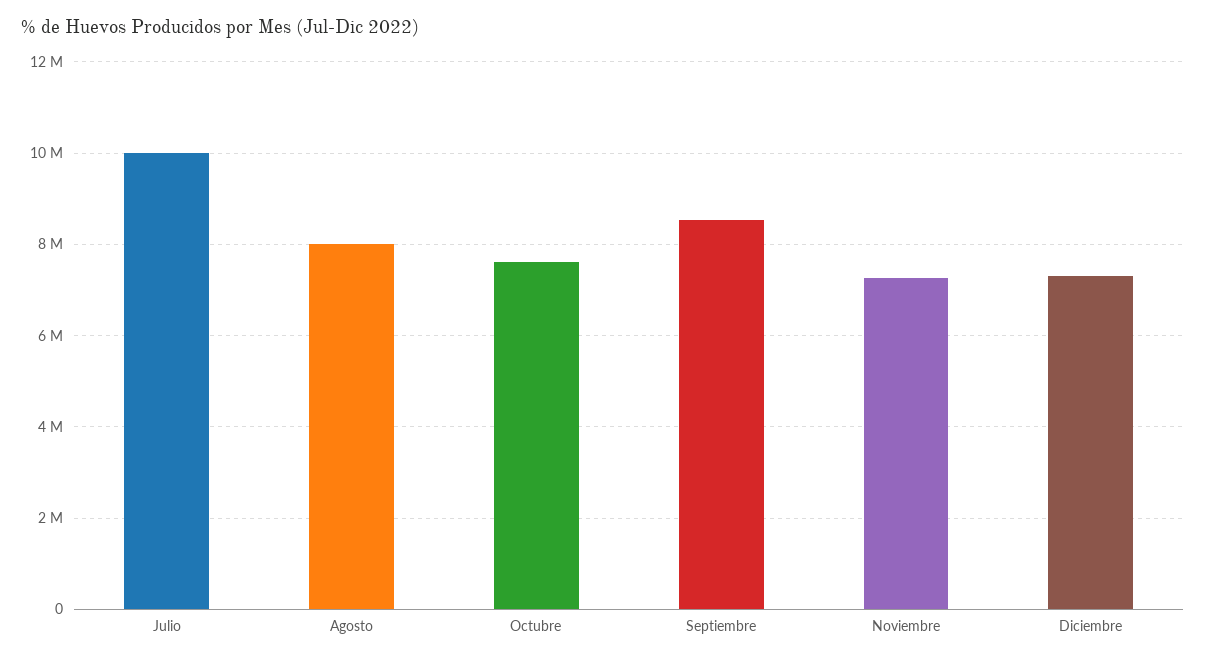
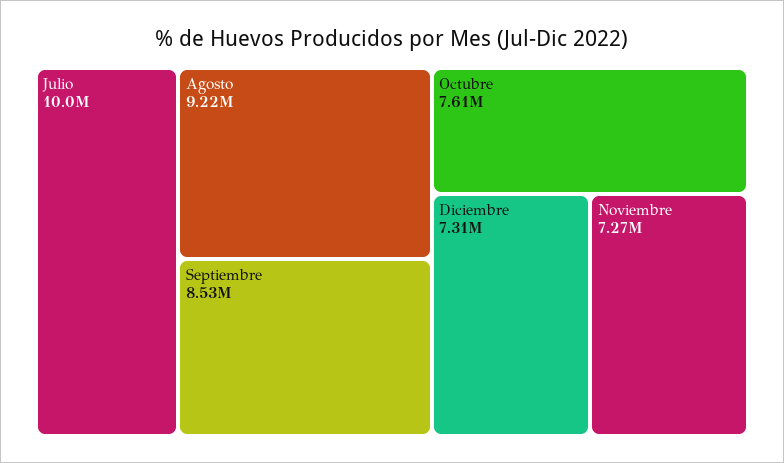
  {
    "Julio": 10000000,
-   "Agosto": 8000000,
+   "Agosto": 9220000,
    "Octubre": 7610000,
    "Septiembre": 8530000,
    "Noviembre": 7270000,
    "Diciembre": 7310000
  }

